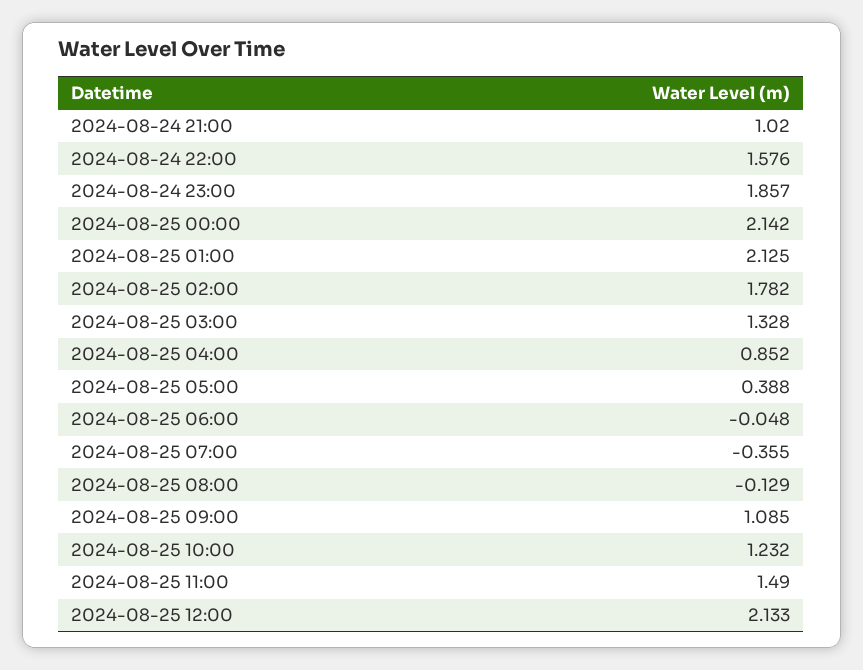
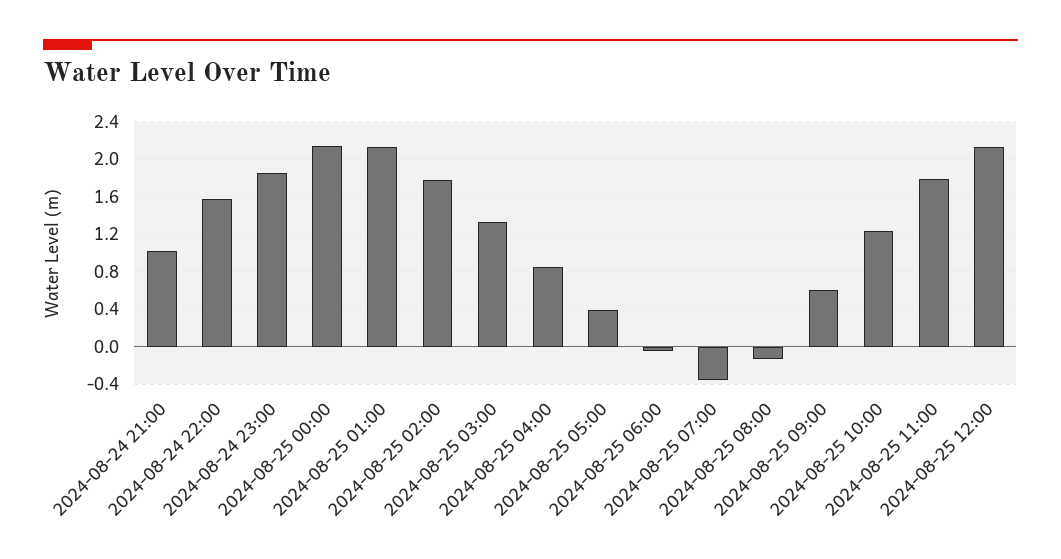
  {
    "2024-08-24 21:00": 1.02,
    "2024-08-24 22:00": 1.576,
    "2024-08-24 23:00": 1.857,
    "2024-08-25 00:00": 2.142,
    "2024-08-25 01:00": 2.125,
    "2024-08-25 02:00": 1.782,
    "2024-08-25 03:00": 1.328,
    "2024-08-25 04:00": 0.852,
    "2024-08-25 05:00": 0.388,
    "2024-08-25 06:00": -0.048,
    "2024-08-25 07:00": -0.355,
    "2024-08-25 08:00": -0.129,
-   "2024-08-25 09:00": 1.085,
+   "2024-08-25 09:00": 0.6,
    "2024-08-25 10:00": 1.232,
-   "2024-08-25 11:00": 1.49,
+   "2024-08-25 11:00": 1.8,
    "2024-08-25 12:00": 2.133
  }

